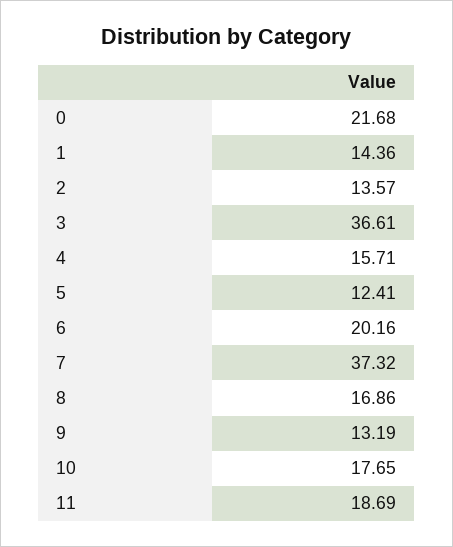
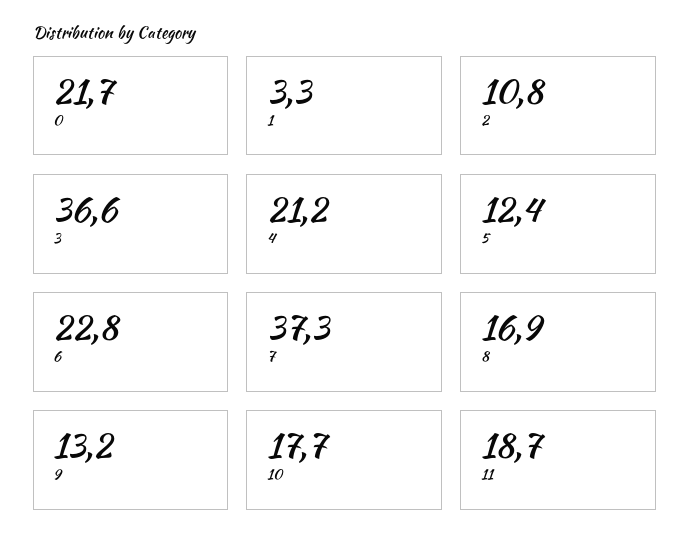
  {
    "0": 21.68,
-   "1": 14.36,
+   "1": 3.3,
-   "2": 13.57,
+   "2": 10.8,
    "3": 36.61,
-   "4": 15.71,
+   "4": 21.2,
    "5": 12.41,
-   "6": 20.16,
+   "6": 22.8,
    "7": 37.32,
    "8": 16.86,
    "9": 13.19,
    "10": 17.65,
    "11": 18.69
  }

